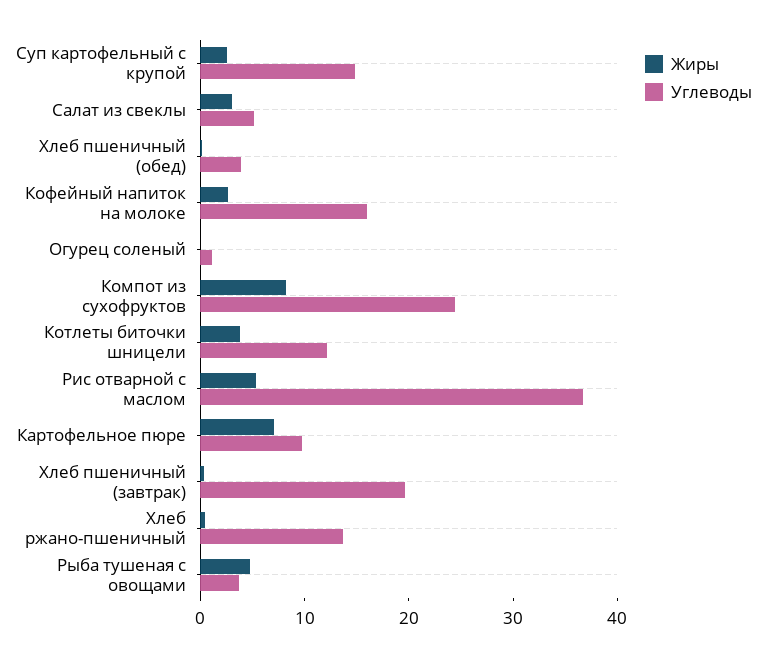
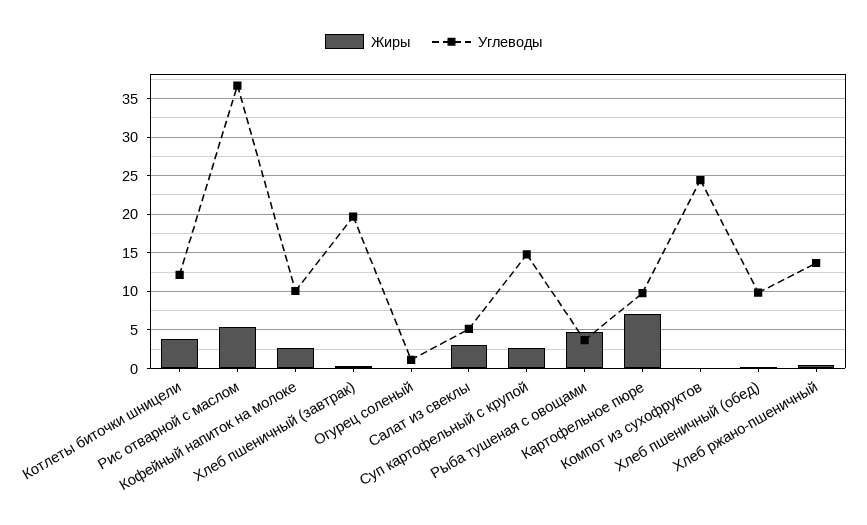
  {
    "Жиры": {
      "Суп картофельный с крупой": 3,
      "Салат из свеклы": 3,
      "Хлеб пшеничный (обед)": 0,
      "Кофейный напиток на молоке": 3,
      "Огурец соленый": 0,
-     "Компот из сухофруктов": 8,
+     "Компот из сухофруктов": 0,
      "Котлеты биточки шницели": 4,
      "Рис отварной с маслом": 5,
      "Картофельное пюре": 7,
      "Хлеб пшеничный (завтрак)": 0,
      "Хлеб ржано-пшеничный": 0,
      "Рыба тушеная с овощами": 5
    },
    "Углеводы": {
      "Суп картофельный с крупой": 15,
      "Салат из свеклы": 5,
-     "Хлеб пшеничный (обед)": 4,
+     "Хлеб пшеничный (обед)": 10,
-     "Кофейный напиток на молоке": 16,
+     "Кофейный напиток на молоке": 10,
      "Огурец соленый": 1,
      "Компот из сухофруктов": 24,
      "Котлеты биточки шницели": 12,
      "Рис отварной с маслом": 37,
      "Картофельное пюре": 10,
      "Хлеб пшеничный (завтрак)": 20,
      "Хлеб ржано-пшеничный": 14,
      "Рыба тушеная с овощами": 4
    }
  }

